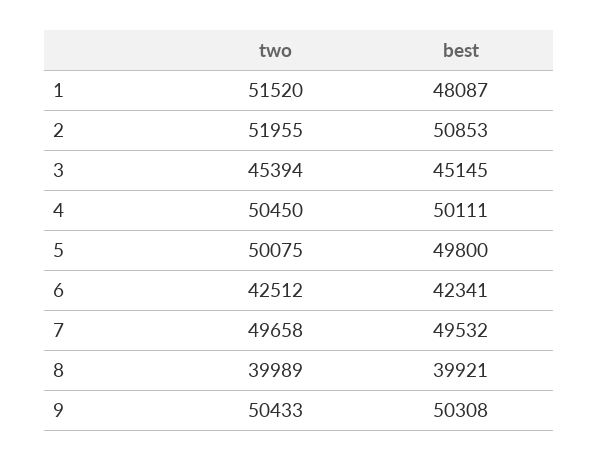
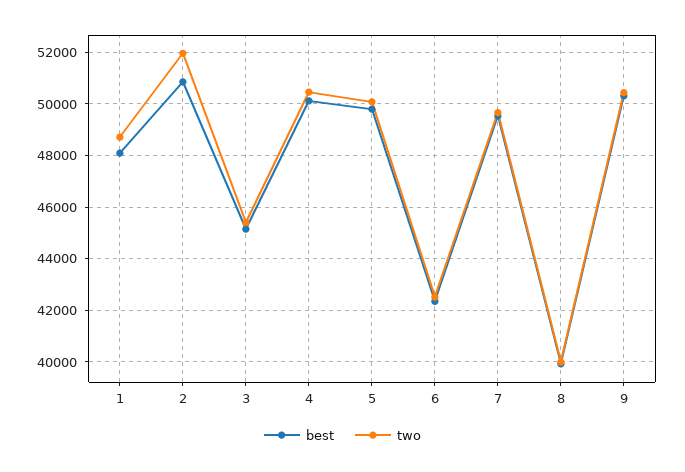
  {
    "two": {
-     "1": 51520,
+     "1": 48750,
      "2": 51955,
      "3": 45394,
      "4": 50450,
      "5": 50075,
      "6": 42512,
      "7": 49658,
      "8": 39989,
      "9": 50433
    },
    "best": {
      "1": 48087,
      "2": 50853,
      "3": 45145,
      "4": 50111,
      "5": 49800,
      "6": 42341,
      "7": 49532,
      "8": 39921,
      "9": 50308
    }
  }

